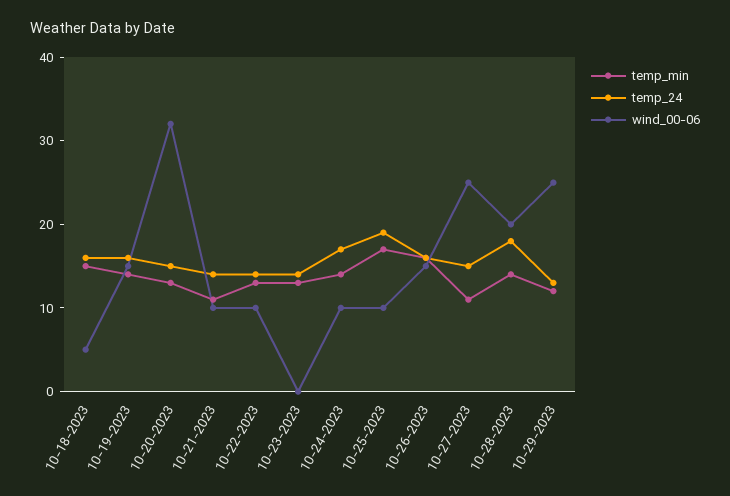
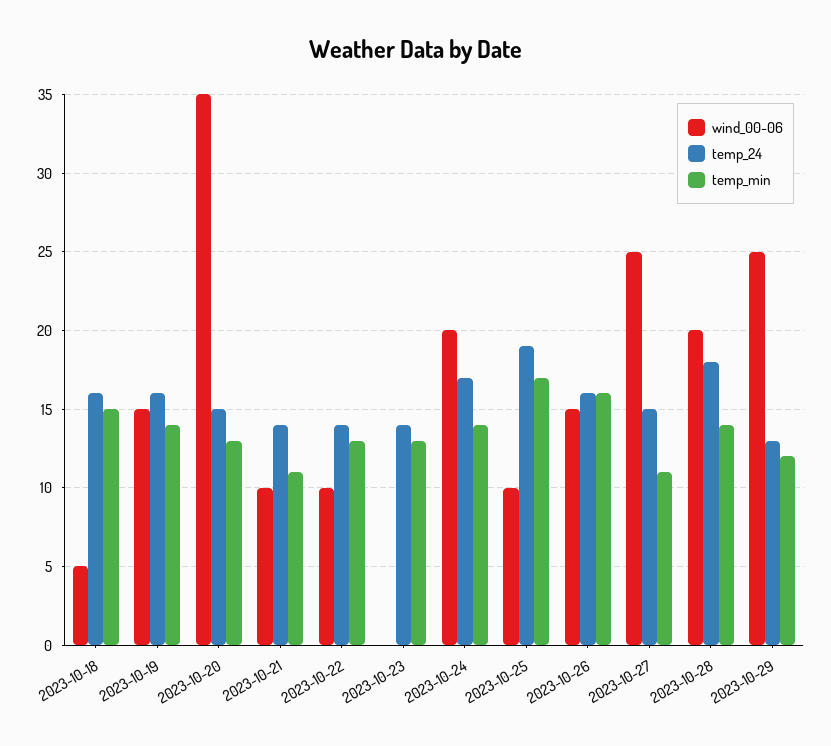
  {
    "temp_min": {
      "10-18-2023": 15,
      "10-19-2023": 14,
      "10-20-2023": 13,
      "10-21-2023": 11,
      "10-22-2023": 13,
      "10-23-2023": 13,
      "10-24-2023": 14,
      "10-25-2023": 17,
      "10-26-2023": 16,
      "10-27-2023": 11,
      "10-28-2023": 14,
      "10-29-2023": 12
    },
    "temp_24": {
      "10-18-2023": 16,
      "10-19-2023": 16,
      "10-20-2023": 15,
      "10-21-2023": 14,
      "10-22-2023": 14,
      "10-23-2023": 14,
      "10-24-2023": 17,
      "10-25-2023": 19,
      "10-26-2023": 16,
      "10-27-2023": 15,
      "10-28-2023": 18,
      "10-29-2023": 13
    },
    "wind_00-06": {
      "10-18-2023": 5,
      "10-19-2023": 15,
-     "10-20-2023": 32,
+     "10-20-2023": 35,
      "10-21-2023": 10,
      "10-22-2023": 10,
      "10-23-2023": 0,
-     "10-24-2023": 10,
+     "10-24-2023": 20,
      "10-25-2023": 10,
      "10-26-2023": 15,
      "10-27-2023": 25,
      "10-28-2023": 20,
      "10-29-2023": 25
    }
  }

